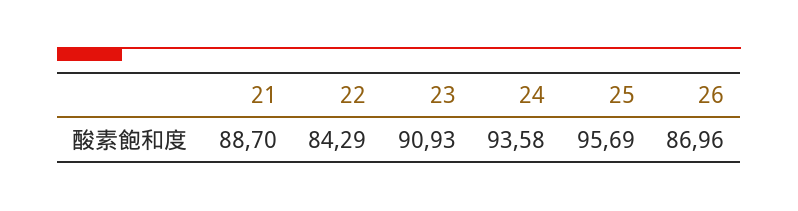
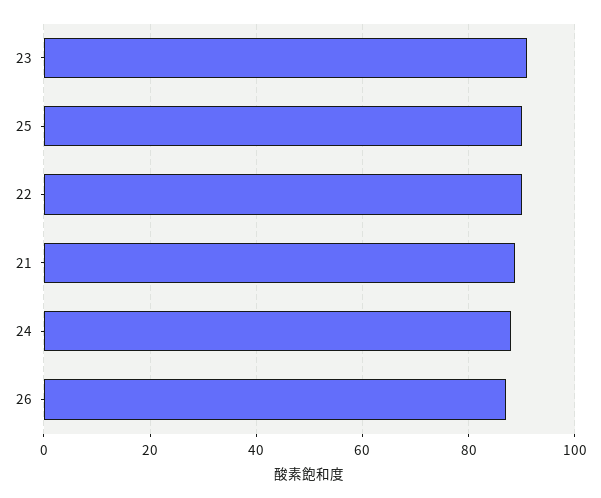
  {
    "21": 88.7,
-   "22": 84.29,
+   "22": 90,
    "23": 90.93,
-   "24": 93.58,
+   "24": 88,
-   "25": 95.69,
+   "25": 90,
    "26": 86.96
  }

